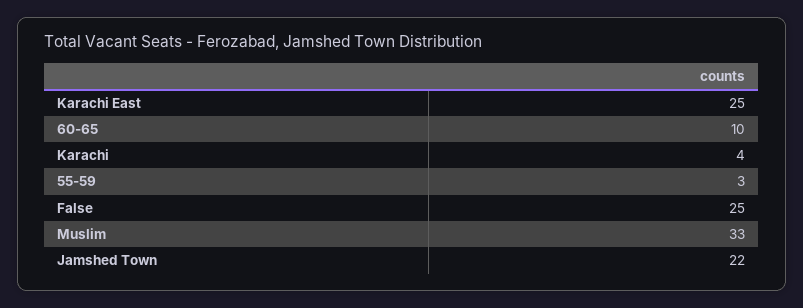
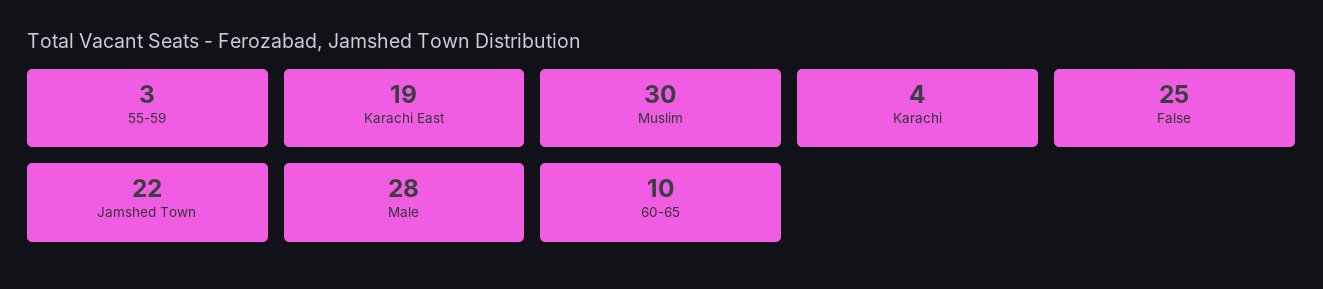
  {
-   "Karachi East": 25,
+   "Karachi East": 19,
    "60-65": 10,
    "Karachi": 4,
    "55-59": 3,
    "False": 25,
-   "Muslim": 33,
+   "Muslim": 30,
-   "Jamshed Town": 22
+   "Jamshed Town": 22,
+   "Male": 28
  }

